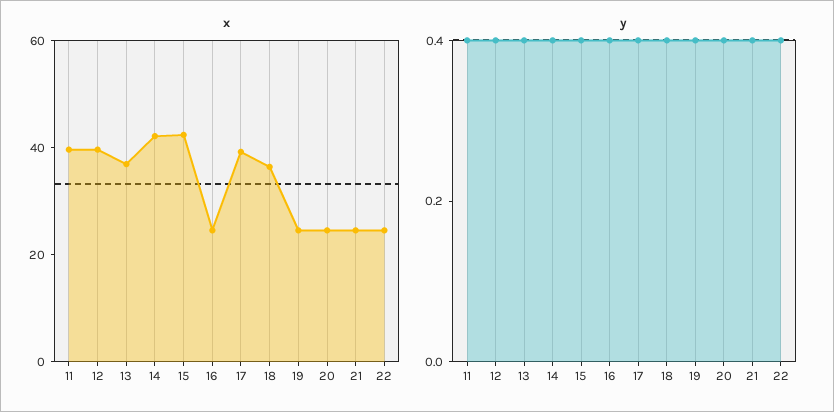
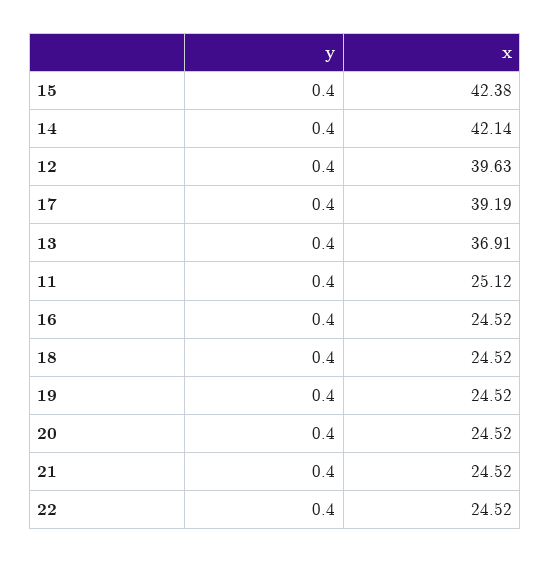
  {
    "x": {
-     "11": 40,
+     "11": 25.12,
      "12": 39.63,
      "13": 36.91,
      "14": 42.14,
      "15": 42.38,
      "16": 24.52,
      "17": 39.19,
-     "18": 35,
+     "18": 24.52,
      "19": 24.52,
      "20": 24.52,
      "21": 24.52,
      "22": 24.52
    },
    "y": {
      "11": 0.4,
      "12": 0.4,
      "13": 0.4,
      "14": 0.4,
      "15": 0.4,
      "16": 0.4,
      "17": 0.4,
      "18": 0.4,
      "19": 0.4,
      "20": 0.4,
      "21": 0.4,
      "22": 0.4
    }
  }

